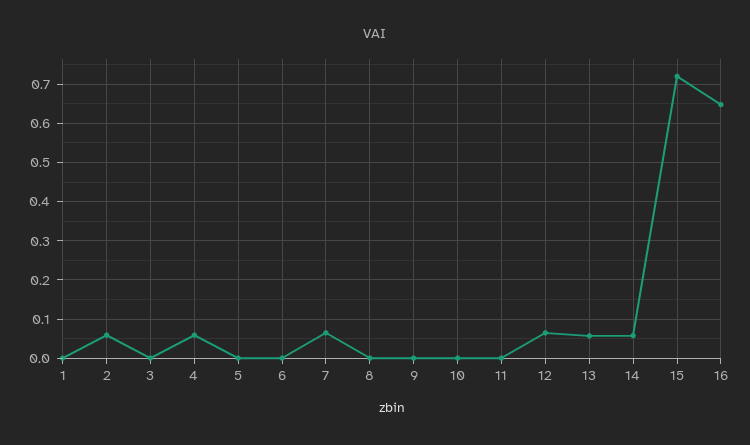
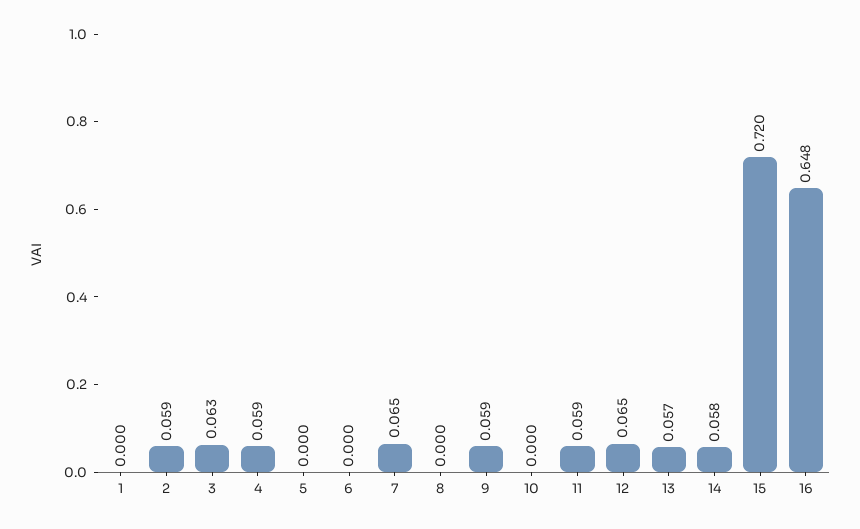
  {
    "1": 0,
    "2": 0.059,
-   "3": 0,
+   "3": 0.063,
    "4": 0.059,
    "5": 0,
    "6": 0,
    "7": 0.065,
    "8": 0,
-   "9": 0,
+   "9": 0.059,
    "10": 0,
-   "11": 0,
+   "11": 0.059,
    "12": 0.065,
    "13": 0.057,
    "14": 0.058,
    "15": 0.72,
    "16": 0.648
  }

